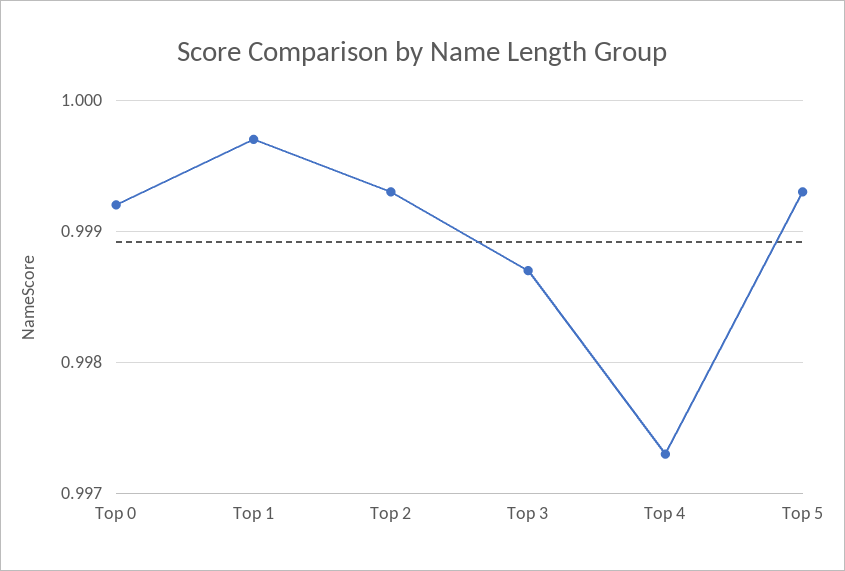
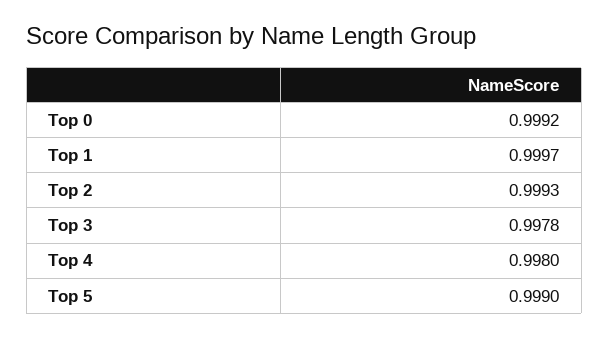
  {
    "Top 0": 0.9992,
    "Top 1": 0.9997,
    "Top 2": 0.9993,
-   "Top 3": 0.9987,
+   "Top 3": 0.9978,
-   "Top 4": 0.9973,
+   "Top 4": 0.998,
-   "Top 5": 0.9993
+   "Top 5": 0.999
  }

